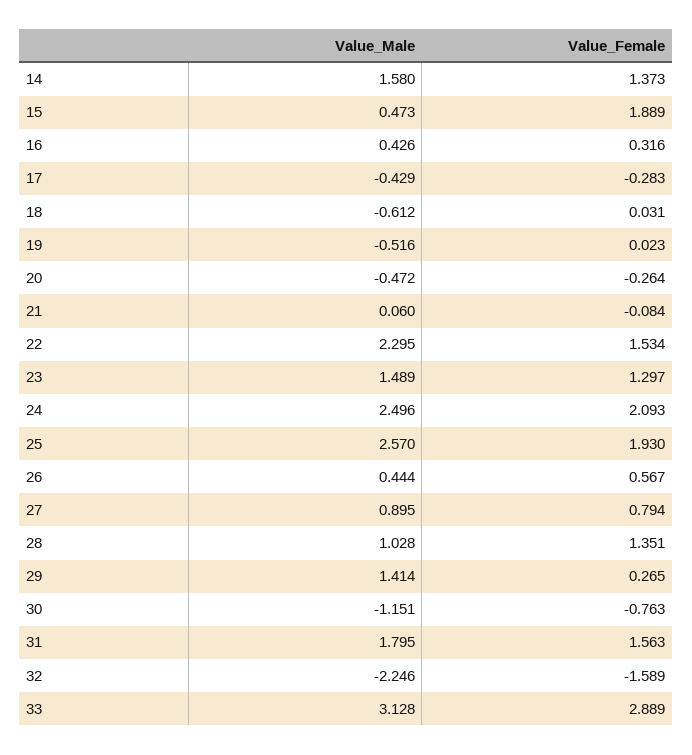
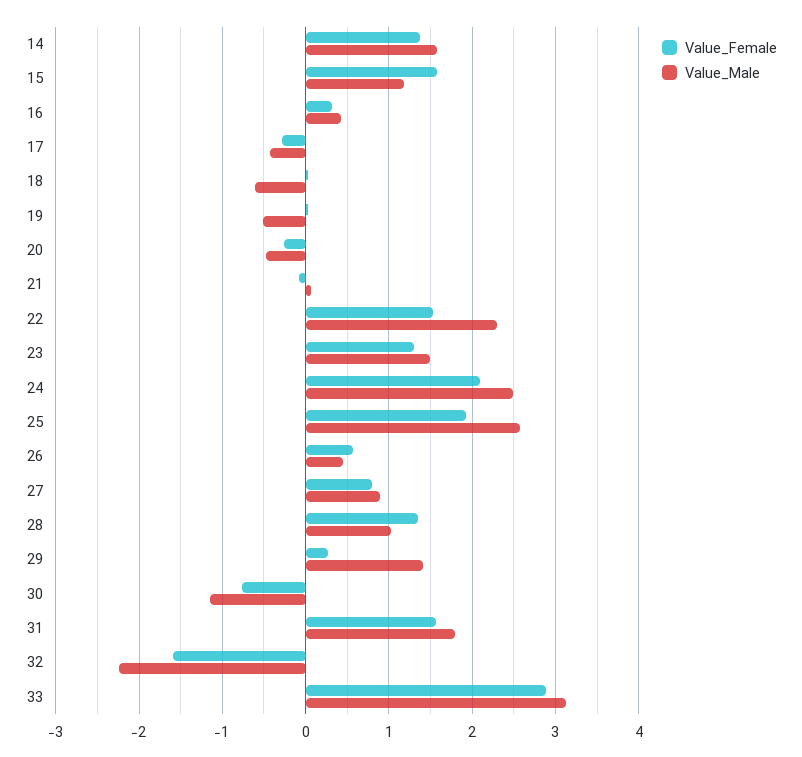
  {
    "Value_Male": {
      "14": 1.58,
-     "15": 0.473,
+     "15": 1.2,
      "16": 0.426,
      "17": -0.429,
      "18": -0.612,
      "19": -0.516,
      "20": -0.472,
      "21": 0.06,
      "22": 2.295,
      "23": 1.489,
      "24": 2.496,
      "25": 2.57,
      "26": 0.444,
      "27": 0.895,
      "28": 1.028,
      "29": 1.414,
      "30": -1.151,
      "31": 1.795,
      "32": -2.246,
      "33": 3.128
    },
    "Value_Female": {
      "14": 1.373,
-     "15": 1.889,
+     "15": 1.6,
      "16": 0.316,
      "17": -0.283,
      "18": 0.031,
      "19": 0.023,
      "20": -0.264,
      "21": -0.084,
      "22": 1.534,
      "23": 1.297,
      "24": 2.093,
      "25": 1.93,
      "26": 0.567,
      "27": 0.794,
      "28": 1.351,
      "29": 0.265,
      "30": -0.763,
      "31": 1.563,
      "32": -1.589,
      "33": 2.889
    }
  }

